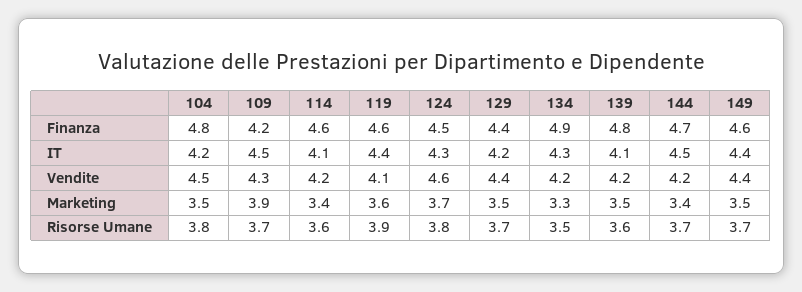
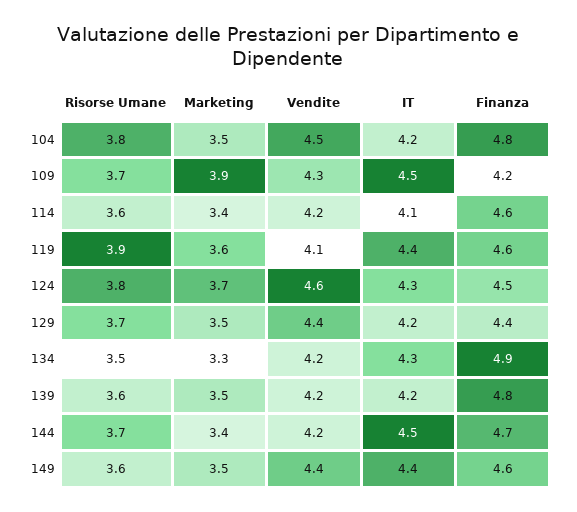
  {
    "104": {
      "Finanza": 4.8,
      "IT": 4.2,
      "Vendite": 4.5,
      "Marketing": 3.5,
      "Risorse Umane": 3.8
    },
    "109": {
      "Finanza": 4.2,
      "IT": 4.5,
      "Vendite": 4.3,
      "Marketing": 3.9,
      "Risorse Umane": 3.7
    },
    "114": {
      "Finanza": 4.6,
      "IT": 4.1,
      "Vendite": 4.2,
      "Marketing": 3.4,
      "Risorse Umane": 3.6
    },
    "119": {
      "Finanza": 4.6,
      "IT": 4.4,
      "Vendite": 4.1,
      "Marketing": 3.6,
      "Risorse Umane": 3.9
    },
    "124": {
      "Finanza": 4.5,
      "IT": 4.3,
      "Vendite": 4.6,
      "Marketing": 3.7,
      "Risorse Umane": 3.8
    },
    "129": {
      "Finanza": 4.4,
      "IT": 4.2,
      "Vendite": 4.4,
      "Marketing": 3.5,
      "Risorse Umane": 3.7
    },
    "134": {
      "Finanza": 4.9,
      "IT": 4.3,
      "Vendite": 4.2,
      "Marketing": 3.3,
      "Risorse Umane": 3.5
    },
    "139": {
      "Finanza": 4.8,
-     "IT": 4.1,
+     "IT": 4.2,
      "Vendite": 4.2,
      "Marketing": 3.5,
      "Risorse Umane": 3.6
    },
    "144": {
      "Finanza": 4.7,
      "IT": 4.5,
      "Vendite": 4.2,
      "Marketing": 3.4,
      "Risorse Umane": 3.7
    },
    "149": {
      "Finanza": 4.6,
      "IT": 4.4,
      "Vendite": 4.4,
      "Marketing": 3.5,
-     "Risorse Umane": 3.7
+     "Risorse Umane": 3.6
    }
  }

